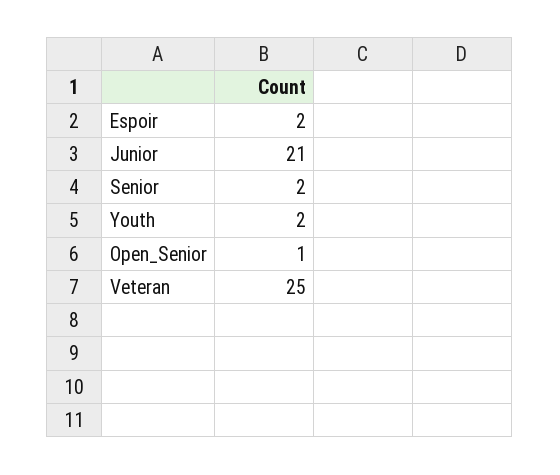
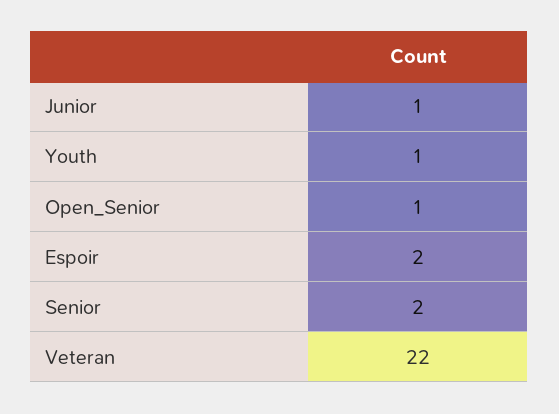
  {
    "Espoir": 2,
-   "Junior": 21,
+   "Junior": 1,
    "Senior": 2,
-   "Youth": 2,
+   "Youth": 1,
    "Open_Senior": 1,
-   "Veteran": 25
+   "Veteran": 22
  }

